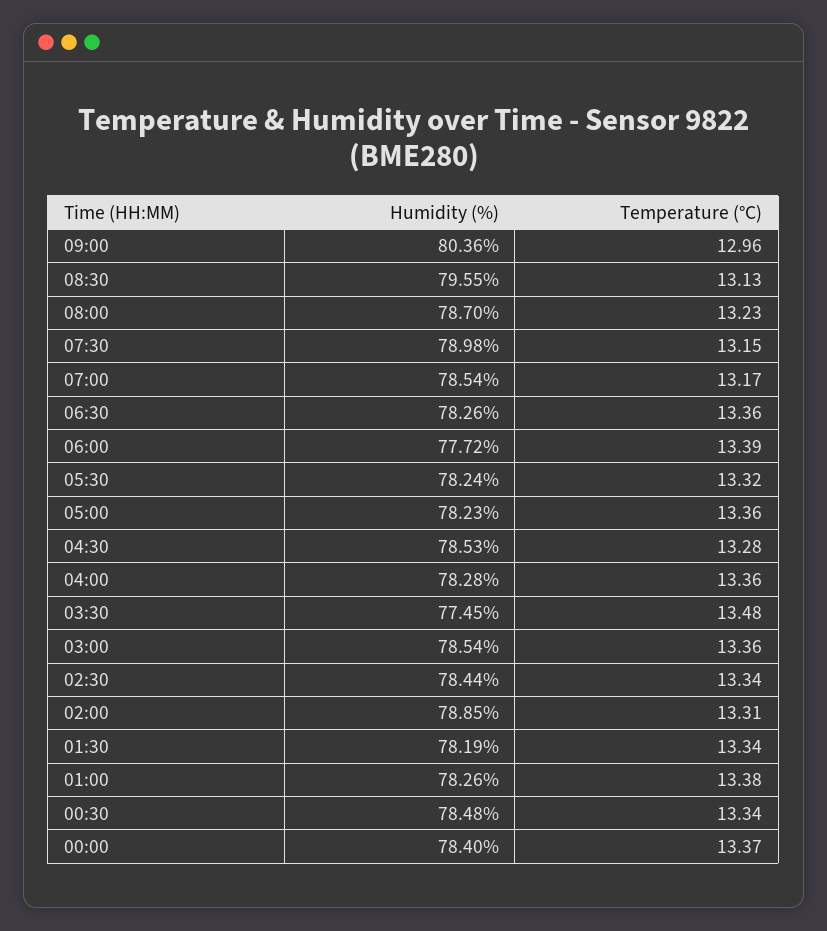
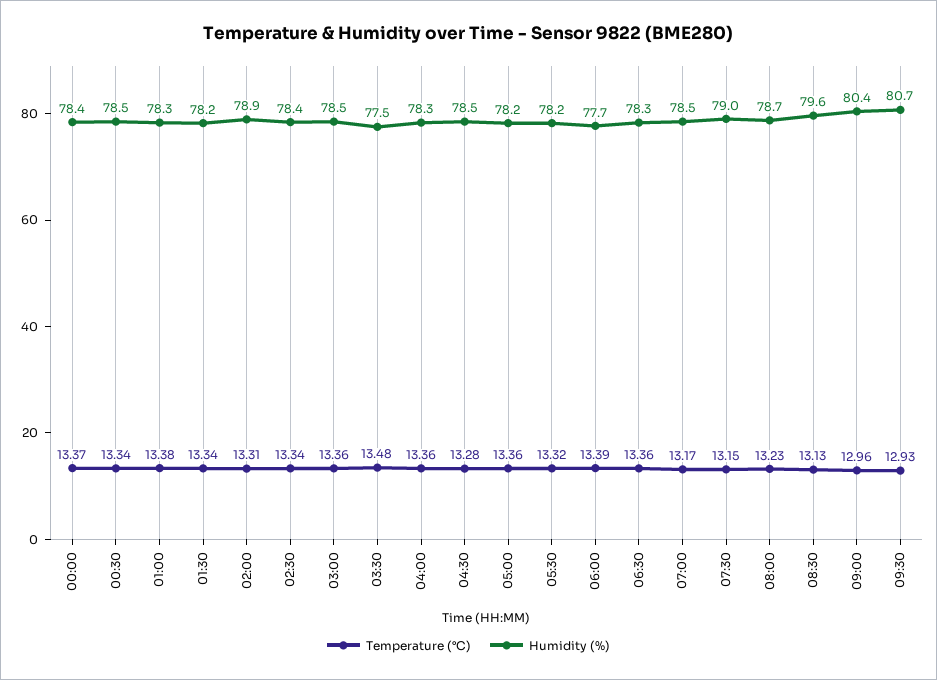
  {
    "Humidity (%)": {
      "09:00": 80.36,
      "08:30": 79.55,
      "08:00": 78.7,
      "07:30": 78.98,
      "07:00": 78.54,
      "06:30": 78.26,
      "06:00": 77.72,
      "05:30": 78.24,
      "05:00": 78.23,
      "04:30": 78.53,
      "04:00": 78.28,
      "03:30": 77.45,
      "03:00": 78.54,
      "02:30": 78.44,
      "02:00": 78.85,
      "01:30": 78.19,
      "01:00": 78.26,
      "00:30": 78.48,
-     "00:00": 78.4
+     "00:00": 78.4,
+     "09:30": 80.7
    },
    "Temperature (°C)": {
      "09:00": 12.96,
      "08:30": 13.13,
      "08:00": 13.23,
      "07:30": 13.15,
      "07:00": 13.17,
      "06:30": 13.36,
      "06:00": 13.39,
      "05:30": 13.32,
      "05:00": 13.36,
      "04:30": 13.28,
      "04:00": 13.36,
      "03:30": 13.48,
      "03:00": 13.36,
      "02:30": 13.34,
      "02:00": 13.31,
      "01:30": 13.34,
      "01:00": 13.38,
      "00:30": 13.34,
-     "00:00": 13.37
+     "00:00": 13.37,
+     "09:30": 12.93
    }
  }

